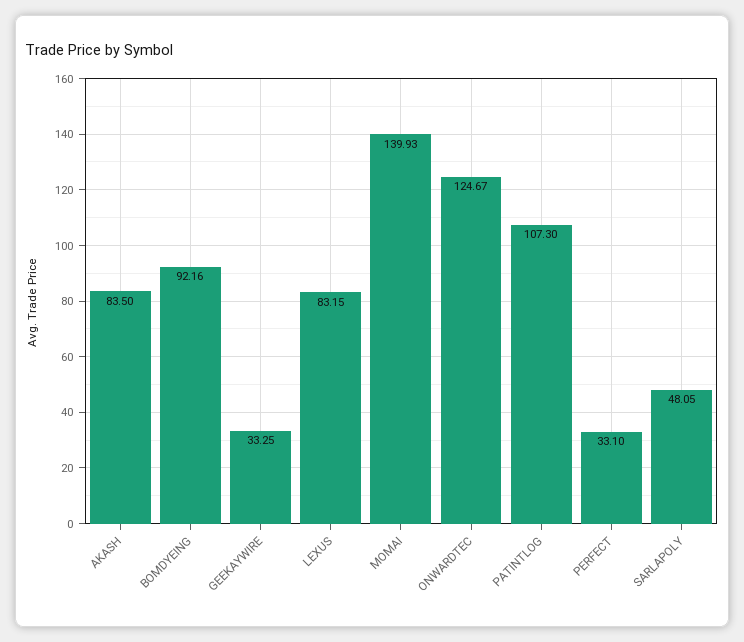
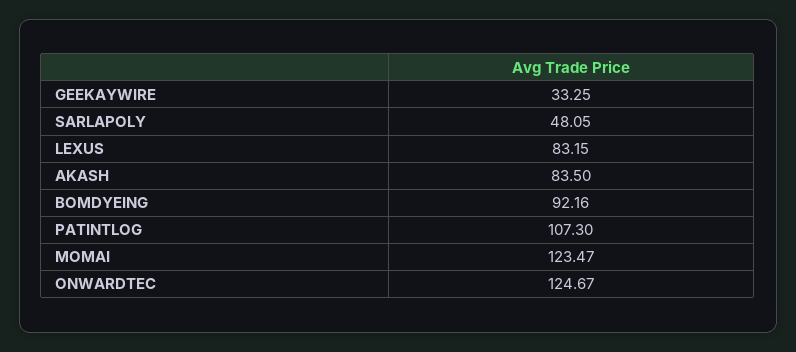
  {
    "AKASH": 83.5,
    "BOMDYEING": 92.16,
    "GEEKAYWIRE": 33.25,
    "LEXUS": 83.15,
-   "MOMAI": 139.93,
+   "MOMAI": 123.47,
    "ONWARDTEC": 124.67,
    "PATINTLOG": 107.3,
-   "PERFECT": 33.1,
    "SARLAPOLY": 48.05
  }

